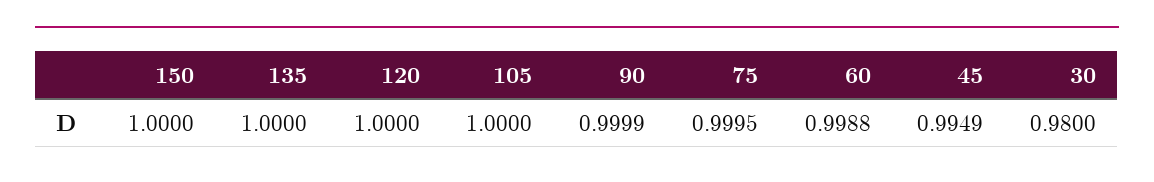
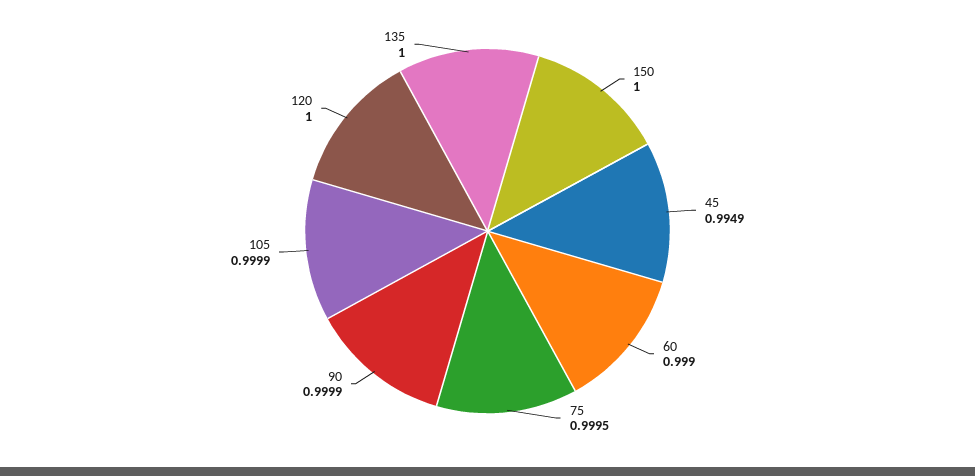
  {
    "150": 1,
    "135": 1,
    "120": 1,
-   "105": 1,
+   "105": 0.9999,
    "90": 0.9999,
    "75": 0.9995,
-   "60": 0.9988,
+   "60": 0.999,
-   "45": 0.9949,
+   "45": 0.9949
-   "30": 0.98
  }

